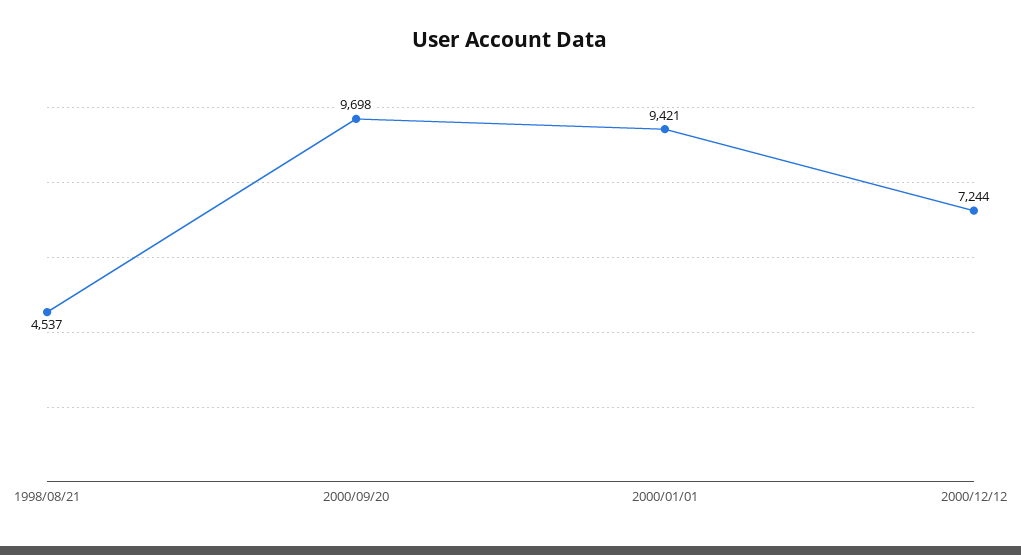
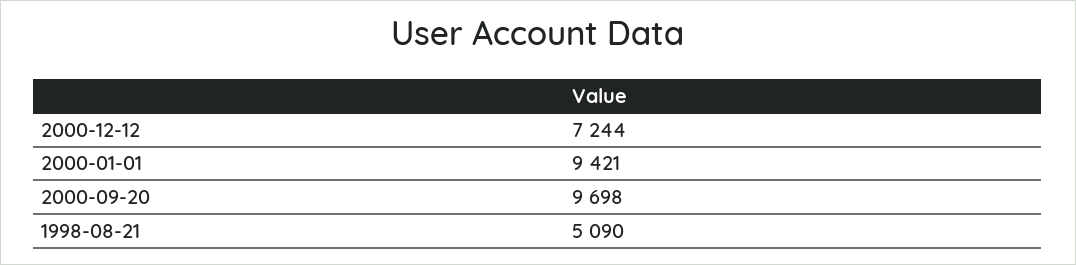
  {
-   "1998/08/21": 4537,
+   "1998/08/21": 5090,
    "2000/09/20": 9698,
    "2000/01/01": 9421,
    "2000/12/12": 7244
  }

